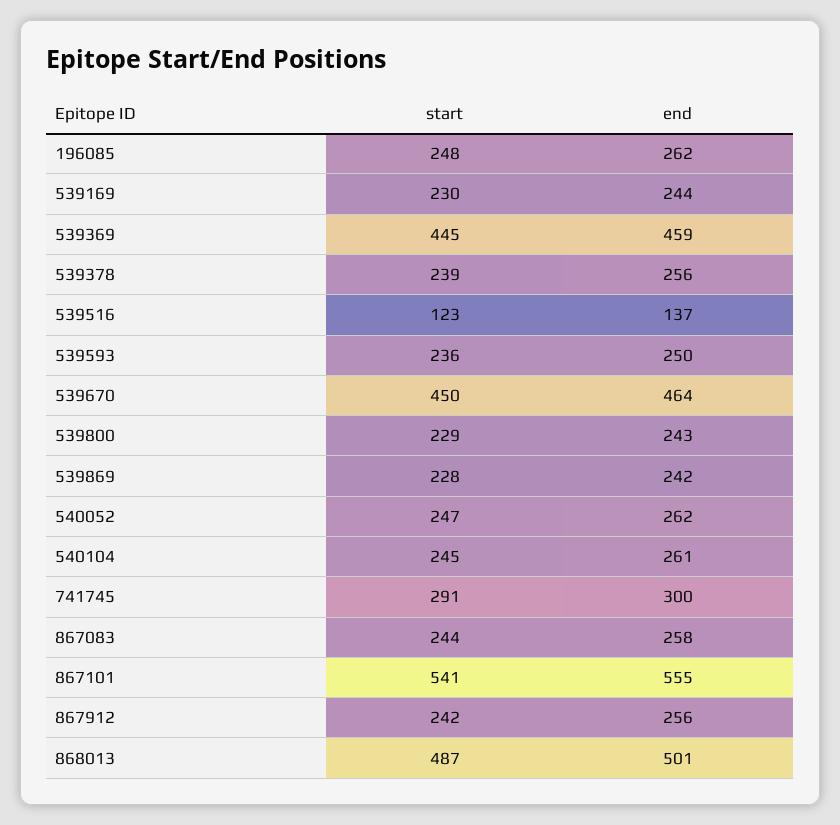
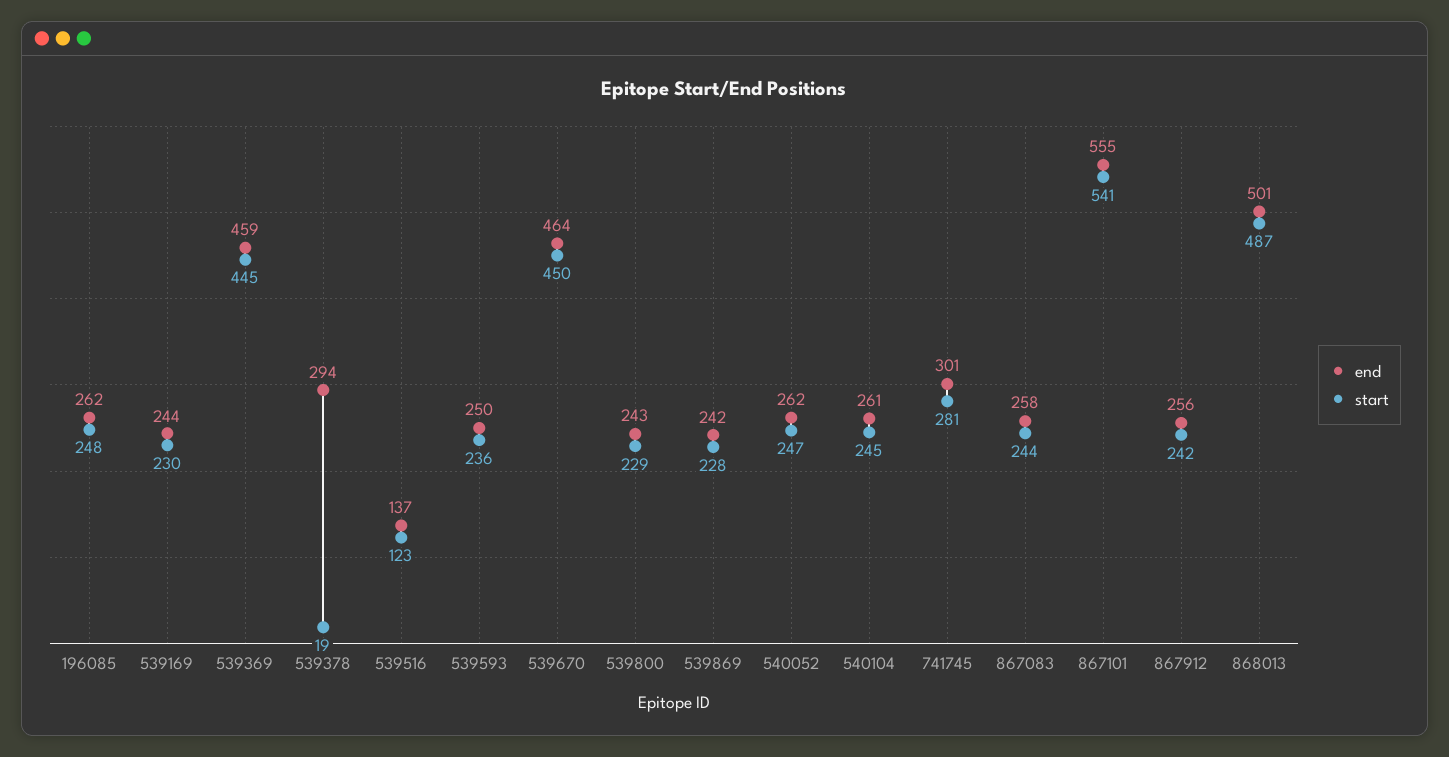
  {
    "start": {
      "196085": 248,
      "539169": 230,
      "539369": 445,
-     "539378": 239,
+     "539378": 19,
      "539516": 123,
      "539593": 236,
      "539670": 450,
      "539800": 229,
      "539869": 228,
      "540052": 247,
      "540104": 245,
-     "741745": 291,
+     "741745": 281,
      "867083": 244,
      "867101": 541,
      "867912": 242,
      "868013": 487
    },
    "end": {
      "196085": 262,
      "539169": 244,
      "539369": 459,
-     "539378": 256,
+     "539378": 294,
      "539516": 137,
      "539593": 250,
      "539670": 464,
      "539800": 243,
      "539869": 242,
      "540052": 262,
      "540104": 261,
-     "741745": 300,
+     "741745": 301,
      "867083": 258,
      "867101": 555,
      "867912": 256,
      "868013": 501
    }
  }

